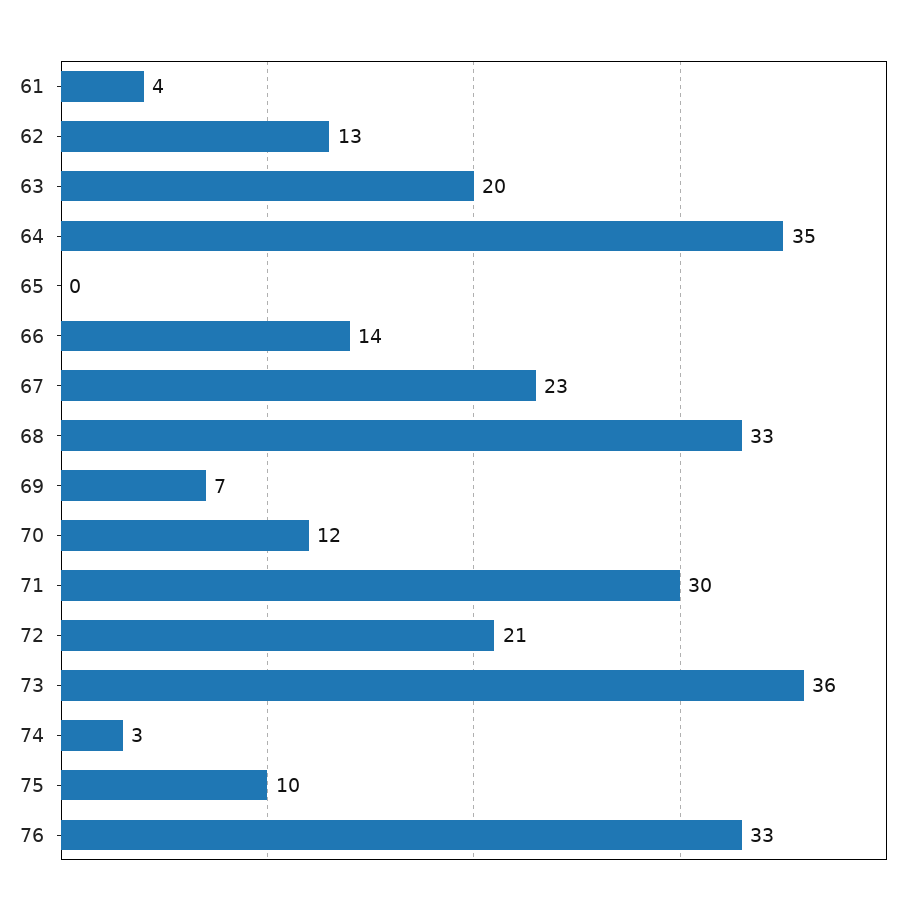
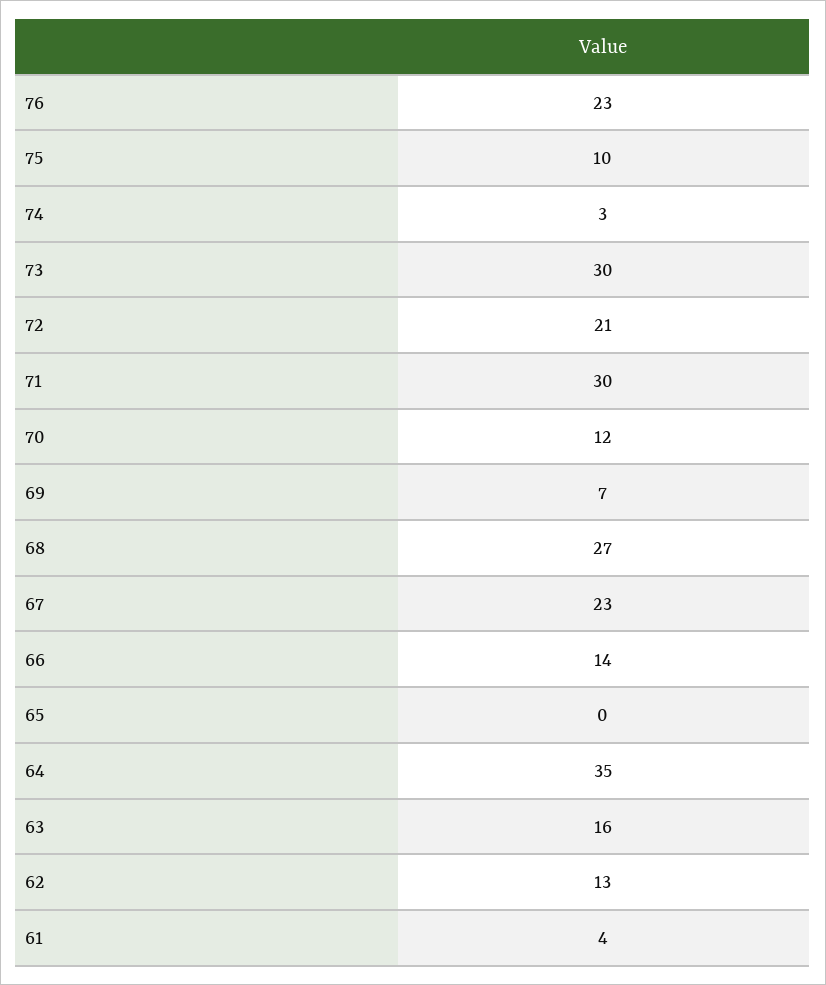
  {
    "61": 4,
    "62": 13,
-   "63": 20,
+   "63": 16,
    "64": 35,
    "65": 0,
    "66": 14,
    "67": 23,
-   "68": 33,
+   "68": 27,
    "69": 7,
    "70": 12,
    "71": 30,
    "72": 21,
-   "73": 36,
+   "73": 30,
    "74": 3,
    "75": 10,
-   "76": 33
+   "76": 23
  }

